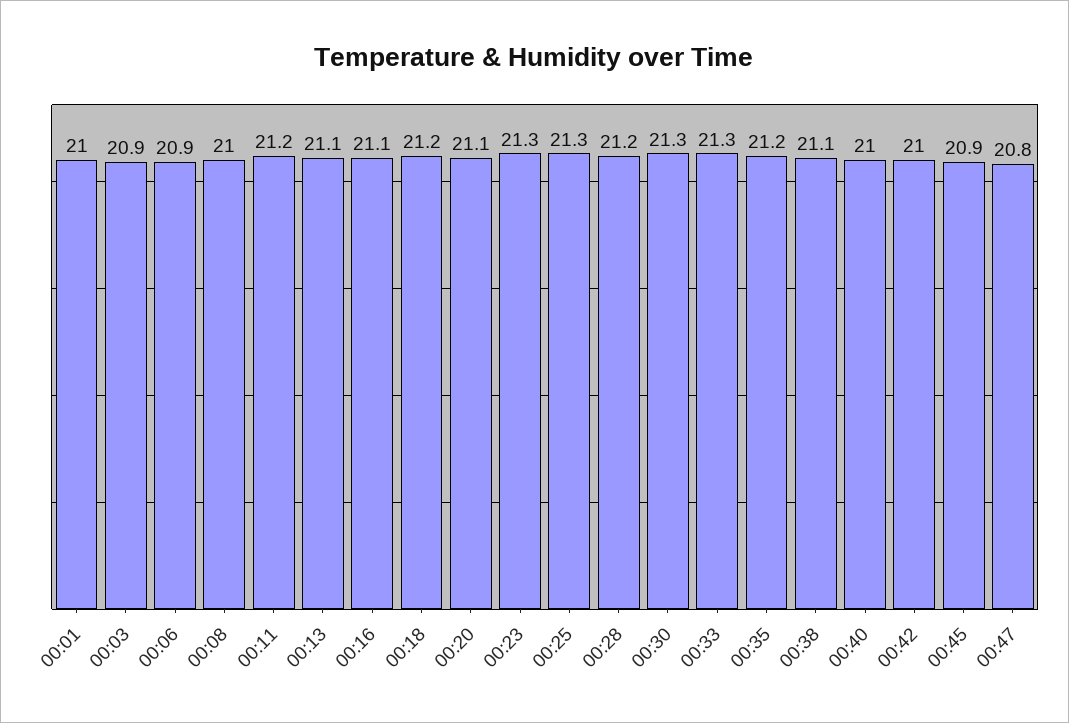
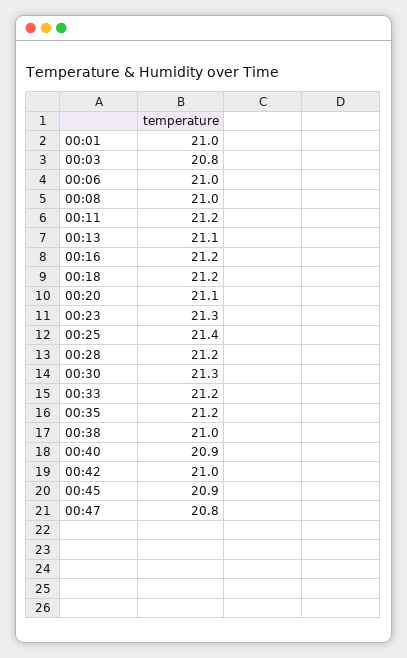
  {
    "00:01": 21,
-   "00:03": 20.9,
+   "00:03": 20.8,
-   "00:06": 20.9,
+   "00:06": 21,
    "00:08": 21,
    "00:11": 21.2,
    "00:13": 21.1,
-   "00:16": 21.1,
+   "00:16": 21.2,
    "00:18": 21.2,
    "00:20": 21.1,
    "00:23": 21.3,
-   "00:25": 21.3,
+   "00:25": 21.4,
    "00:28": 21.2,
    "00:30": 21.3,
-   "00:33": 21.3,
+   "00:33": 21.2,
    "00:35": 21.2,
-   "00:38": 21.1,
+   "00:38": 21,
-   "00:40": 21,
+   "00:40": 20.9,
    "00:42": 21,
    "00:45": 20.9,
    "00:47": 20.8
  }

